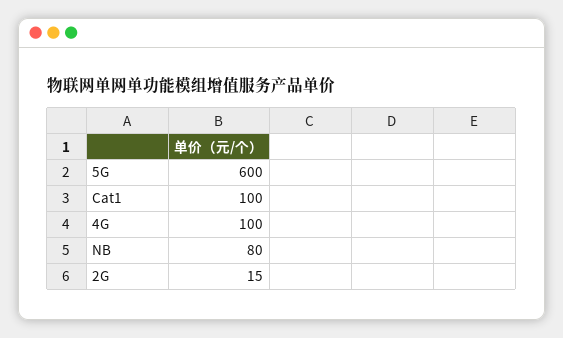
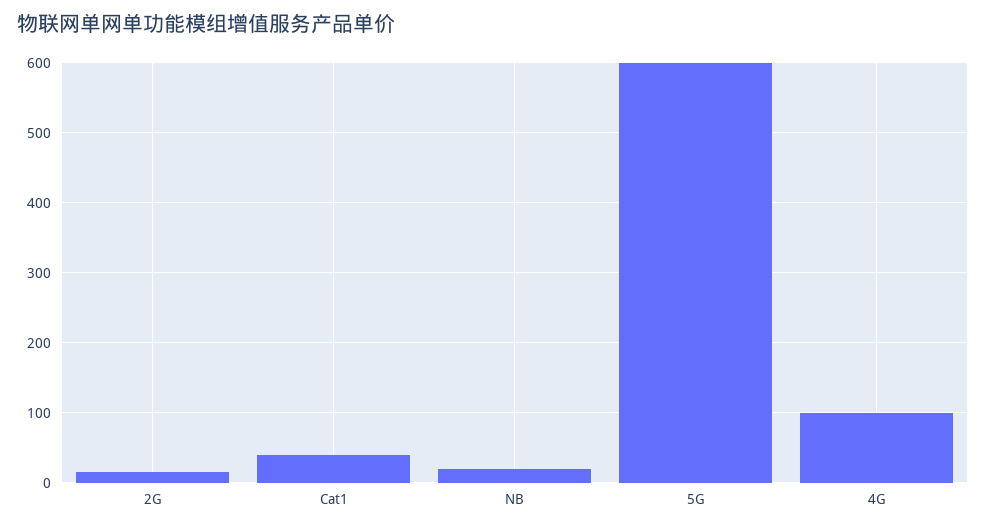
  {
    "5G": 600,
-   "Cat1": 100,
+   "Cat1": 40,
    "4G": 100,
-   "NB": 80,
+   "NB": 20,
    "2G": 15
  }

